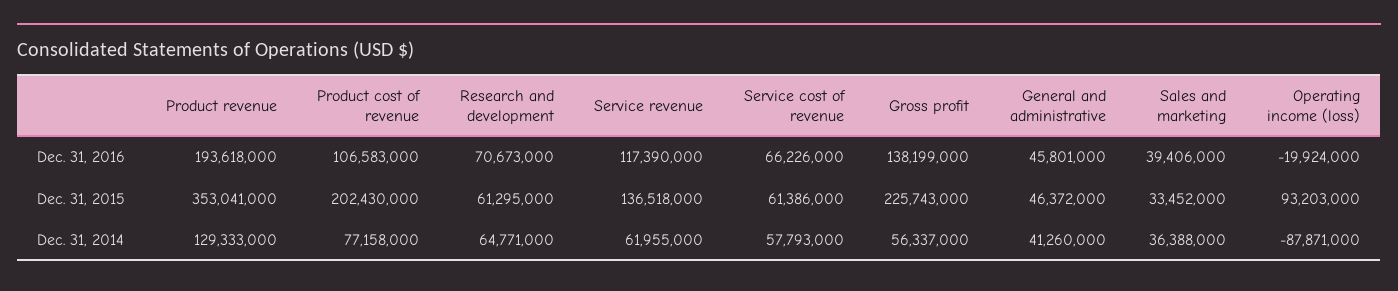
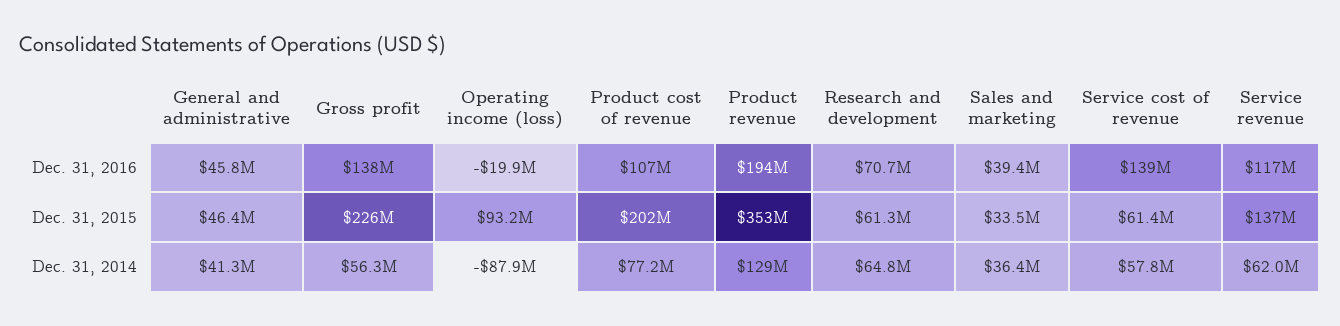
  {
    "Product revenue": {
      "Dec. 31, 2016": 193618000,
      "Dec. 31, 2015": 353041000,
      "Dec. 31, 2014": 129333000
    },
    "Product cost of revenue": {
      "Dec. 31, 2016": 106583000,
      "Dec. 31, 2015": 202430000,
      "Dec. 31, 2014": 77158000
    },
    "Research and development": {
      "Dec. 31, 2016": 70673000,
      "Dec. 31, 2015": 61295000,
      "Dec. 31, 2014": 64771000
    },
    "Service revenue": {
      "Dec. 31, 2016": 117390000,
      "Dec. 31, 2015": 136518000,
      "Dec. 31, 2014": 61955000
    },
    "Service cost of revenue": {
-     "Dec. 31, 2016": 66226000,
+     "Dec. 31, 2016": 139000000,
      "Dec. 31, 2015": 61386000,
      "Dec. 31, 2014": 57793000
    },
    "Gross profit": {
      "Dec. 31, 2016": 138199000,
      "Dec. 31, 2015": 225743000,
      "Dec. 31, 2014": 56337000
    },
    "General and administrative": {
      "Dec. 31, 2016": 45801000,
      "Dec. 31, 2015": 46372000,
      "Dec. 31, 2014": 41260000
    },
    "Sales and marketing": {
      "Dec. 31, 2016": 39406000,
      "Dec. 31, 2015": 33452000,
      "Dec. 31, 2014": 36388000
    },
    "Operating income (loss)": {
      "Dec. 31, 2016": -19924000,
      "Dec. 31, 2015": 93203000,
      "Dec. 31, 2014": -87871000
    }
  }

